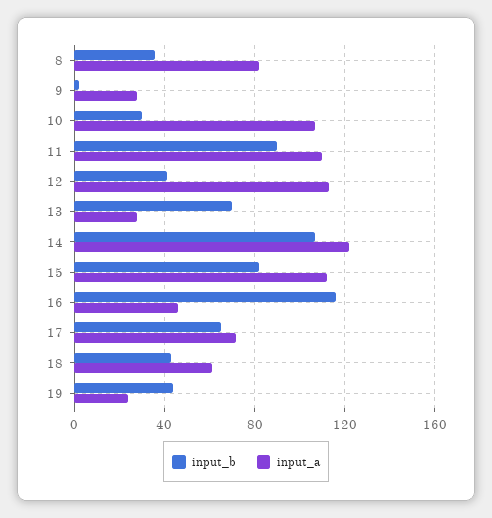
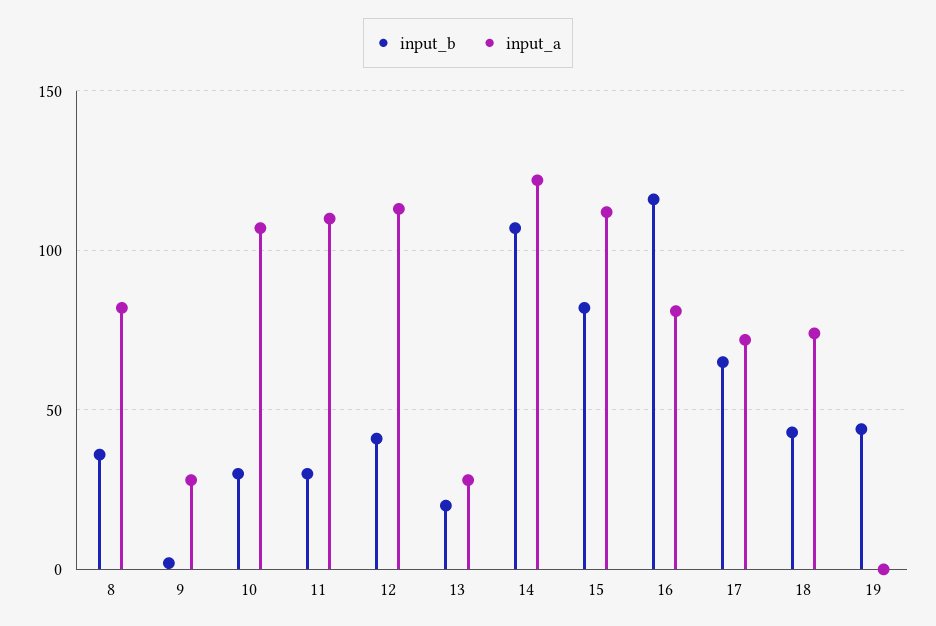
  {
    "input_b": {
      "8": 35,
      "9": 0,
      "10": 30,
-     "11": 90,
+     "11": 30,
      "12": 40,
-     "13": 70,
+     "13": 20,
      "14": 105,
      "15": 80,
      "16": 115,
      "17": 65,
      "18": 45,
      "19": 45
    },
    "input_a": {
      "8": 80,
      "9": 30,
      "10": 105,
      "11": 110,
      "12": 115,
      "13": 30,
      "14": 120,
      "15": 110,
-     "16": 45,
+     "16": 80,
      "17": 70,
-     "18": 60,
+     "18": 75,
-     "19": 25
+     "19": 0
    }
  }

